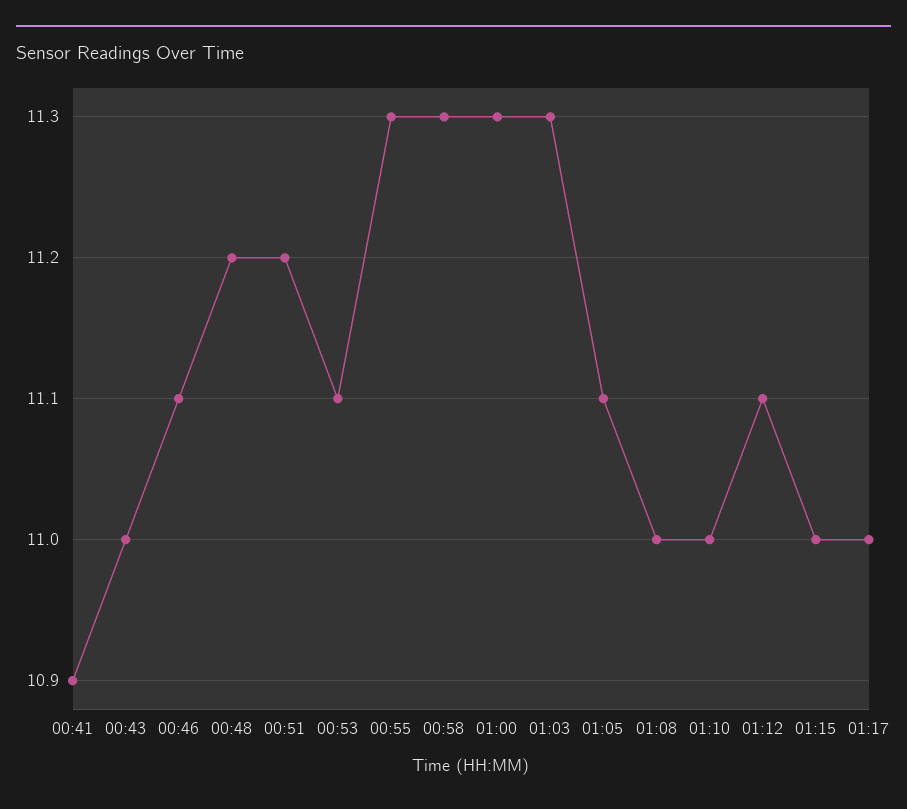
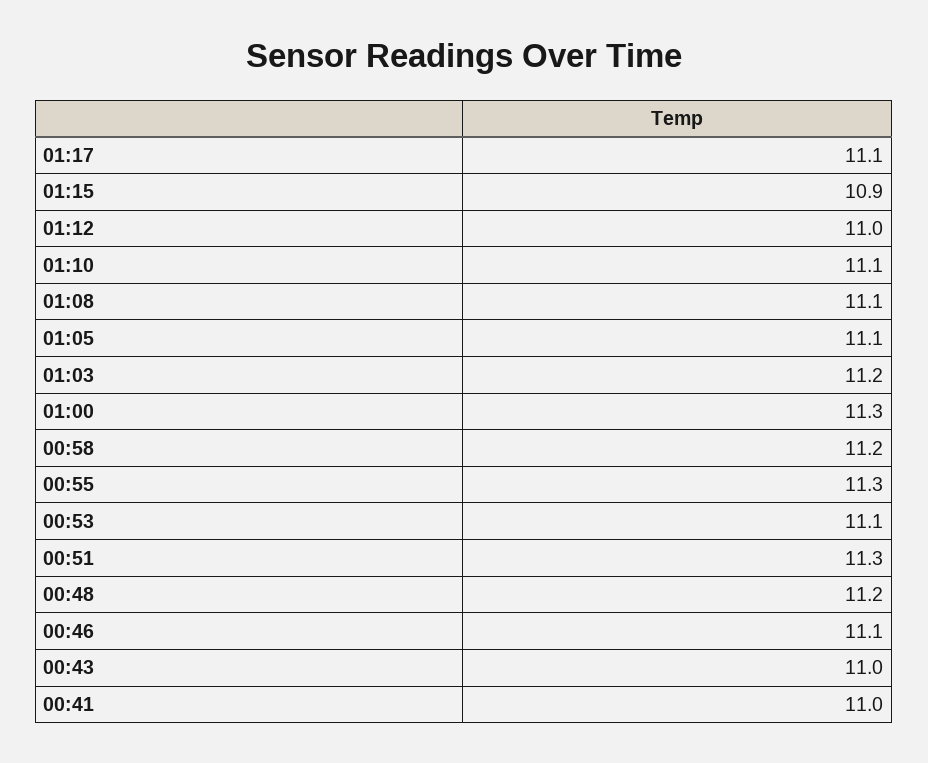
  {
-   "00:41": 10.9,
+   "00:41": 11,
    "00:43": 11,
    "00:46": 11.1,
    "00:48": 11.2,
-   "00:51": 11.2,
+   "00:51": 11.3,
    "00:53": 11.1,
    "00:55": 11.3,
-   "00:58": 11.3,
+   "00:58": 11.2,
    "01:00": 11.3,
-   "01:03": 11.3,
+   "01:03": 11.2,
    "01:05": 11.1,
-   "01:08": 11,
+   "01:08": 11.1,
-   "01:10": 11,
+   "01:10": 11.1,
-   "01:12": 11.1,
+   "01:12": 11,
-   "01:15": 11,
+   "01:15": 10.9,
-   "01:17": 11
+   "01:17": 11.1
  }

